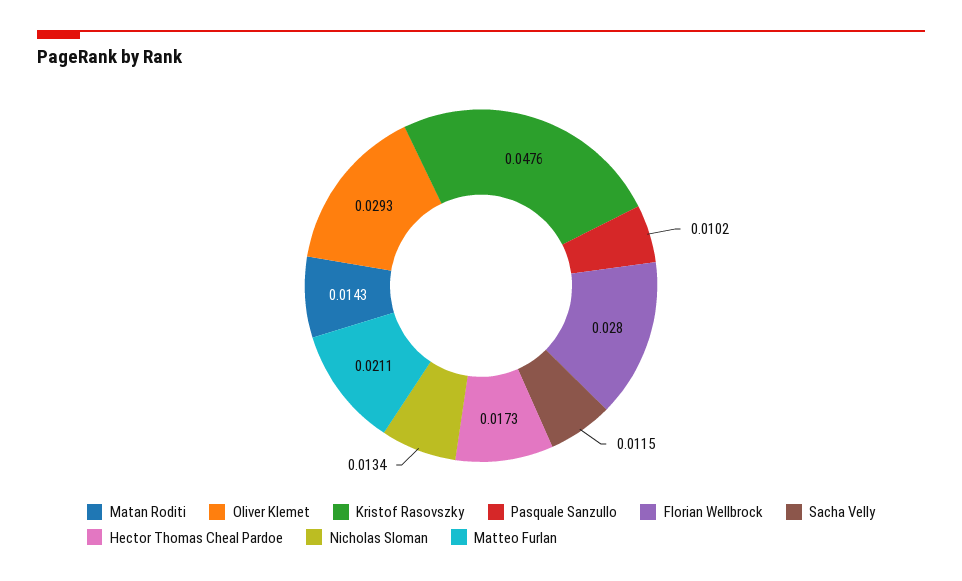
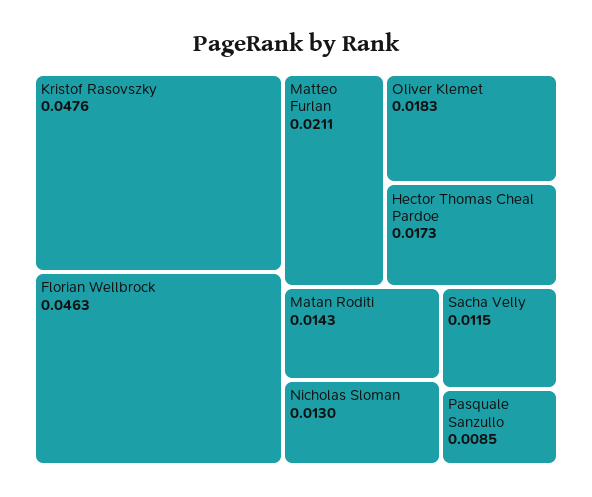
  {
    "Matan Roditi": 0.0143,
-   "Oliver Klemet": 0.0293,
+   "Oliver Klemet": 0.0183,
    "Kristof Rasovszky": 0.0476,
-   "Pasquale Sanzullo": 0.0102,
+   "Pasquale Sanzullo": 0.0085,
-   "Florian Wellbrock": 0.028,
+   "Florian Wellbrock": 0.0463,
    "Sacha Velly": 0.0115,
    "Hector Thomas Cheal Pardoe": 0.0173,
-   "Nicholas Sloman": 0.0134,
+   "Nicholas Sloman": 0.013,
    "Matteo Furlan": 0.0211
  }

